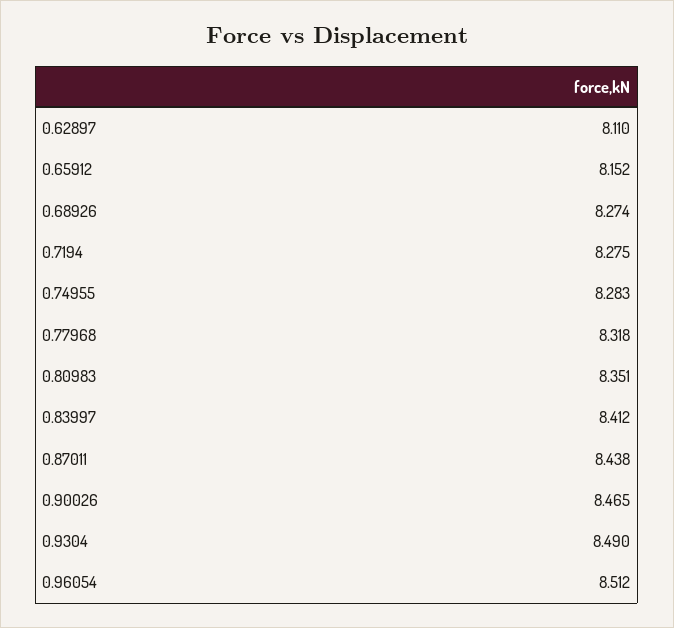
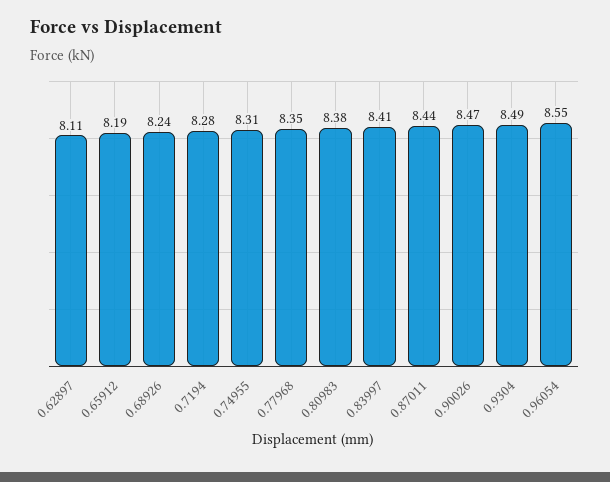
  {
    "0.62897": 8.11,
-   "0.65912": 8.152,
+   "0.65912": 8.19,
-   "0.68926": 8.274,
+   "0.68926": 8.24,
    "0.7194": 8.275,
-   "0.74955": 8.283,
+   "0.74955": 8.31,
-   "0.77968": 8.318,
+   "0.77968": 8.35,
-   "0.80983": 8.351,
+   "0.80983": 8.38,
    "0.83997": 8.412,
    "0.87011": 8.438,
    "0.90026": 8.465,
    "0.9304": 8.49,
-   "0.96054": 8.512
+   "0.96054": 8.55
  }

